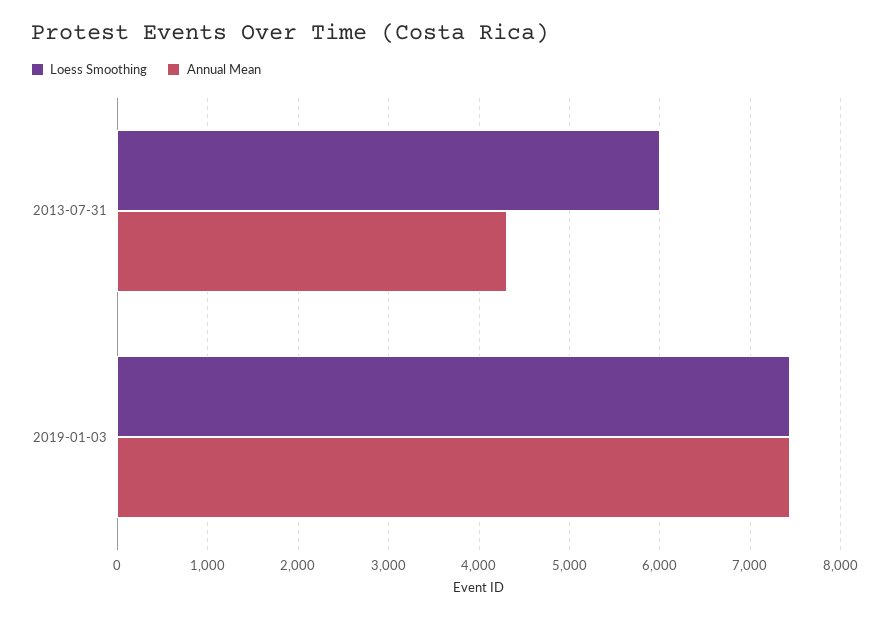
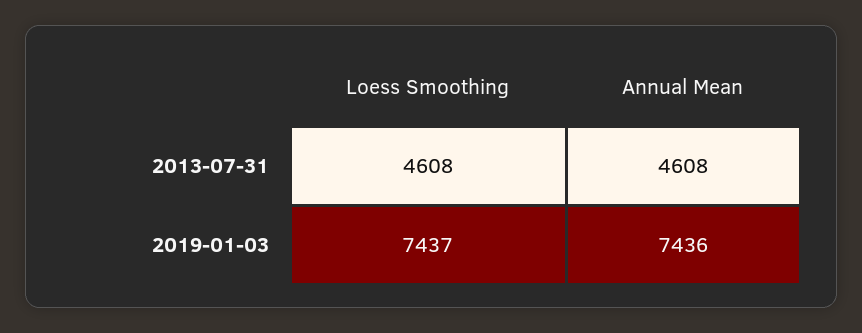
  {
    "Loess Smoothing": {
-     "2013-07-31": 6000,
+     "2013-07-31": 4608,
      "2019-01-03": 7437
    },
    "Annual Mean": {
-     "2013-07-31": 4300,
+     "2013-07-31": 4608,
      "2019-01-03": 7436
    }
  }

